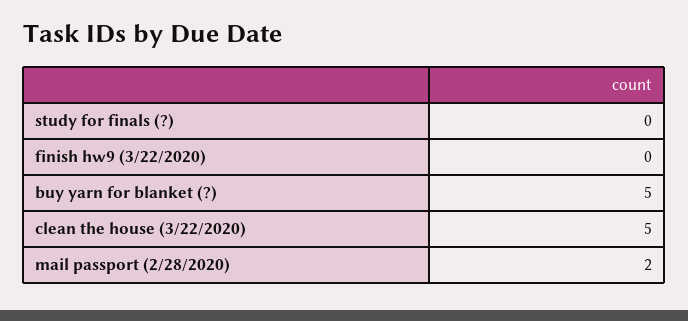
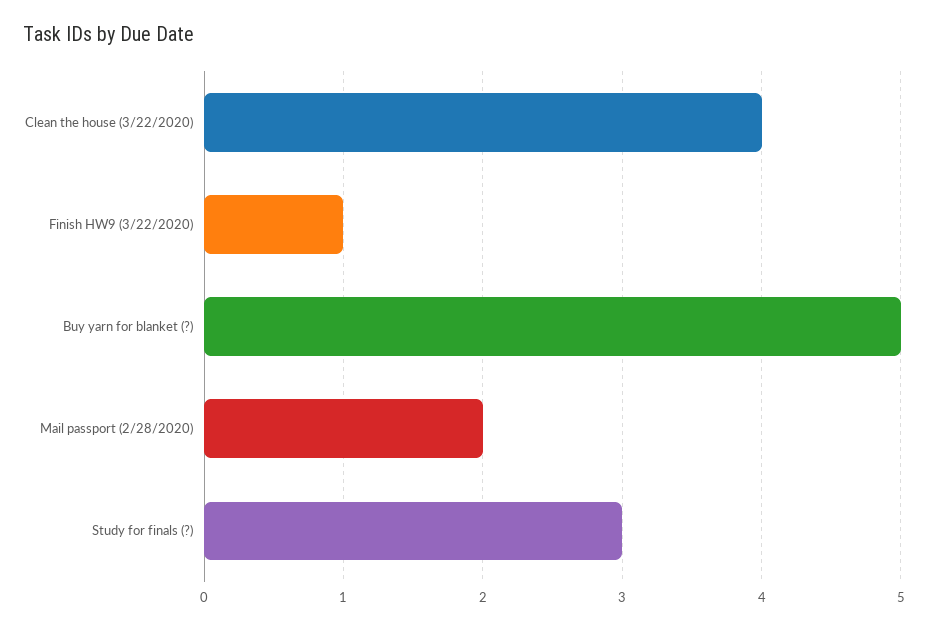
  {
-   "study for finals (?)": 0,
+   "study for finals (?)": 3,
-   "finish hw9 (3/22/2020)": 0,
+   "finish hw9 (3/22/2020)": 1,
    "buy yarn for blanket (?)": 5,
-   "clean the house (3/22/2020)": 5,
+   "clean the house (3/22/2020)": 4,
    "mail passport (2/28/2020)": 2
  }

